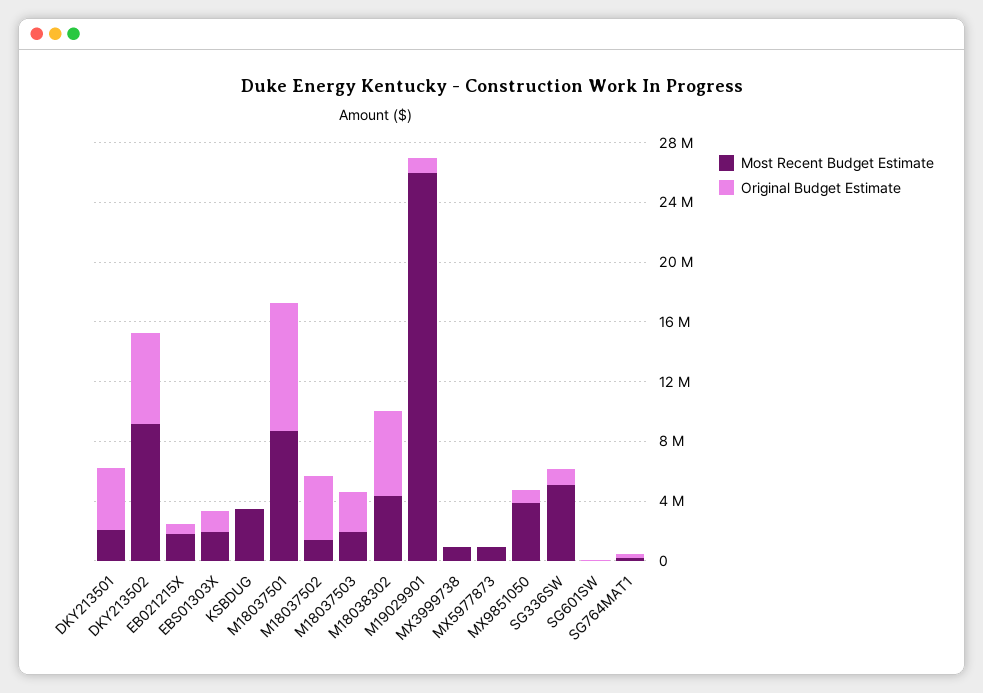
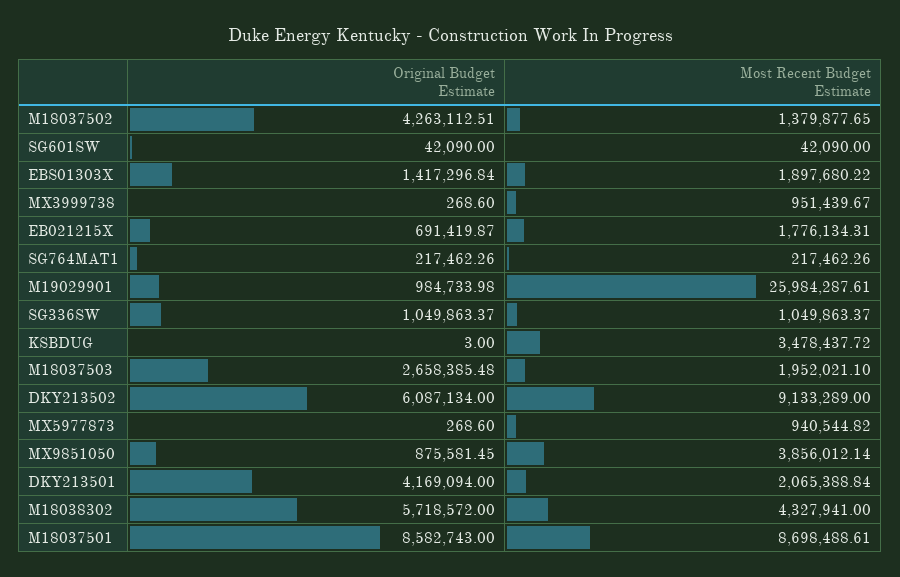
  {
    "Most Recent Budget Estimate": {
      "DKY213501": 2065388.84,
      "DKY213502": 9133289,
      "EB021215X": 1776134.31,
      "EBS01303X": 1897680.22,
      "KSBDUG": 3478437.72,
      "M18037501": 8698488.61,
      "M18037502": 1379877.65,
      "M18037503": 1952021.1,
      "M18038302": 4327941,
      "M19029901": 25984287.61,
      "MX3999738": 951439.67,
      "MX5977873": 940544.82,
      "MX9851050": 3856012.14,
-     "SG336SW": 5000000,
+     "SG336SW": 1049863.37,
      "SG601SW": 42090,
      "SG764MAT1": 217462.26
    },
    "Original Budget Estimate": {
      "DKY213501": 4169094,
      "DKY213502": 6087134,
      "EB021215X": 691419.87,
      "EBS01303X": 1417296.84,
      "KSBDUG": 3,
      "M18037501": 8582743,
      "M18037502": 4263112.51,
      "M18037503": 2658385.48,
      "M18038302": 5718572,
      "M19029901": 984733.98,
      "MX3999738": 268.6,
      "MX5977873": 268.6,
      "MX9851050": 875581.45,
      "SG336SW": 1049863.37,
      "SG601SW": 42090,
      "SG764MAT1": 217462.26
    }
  }

